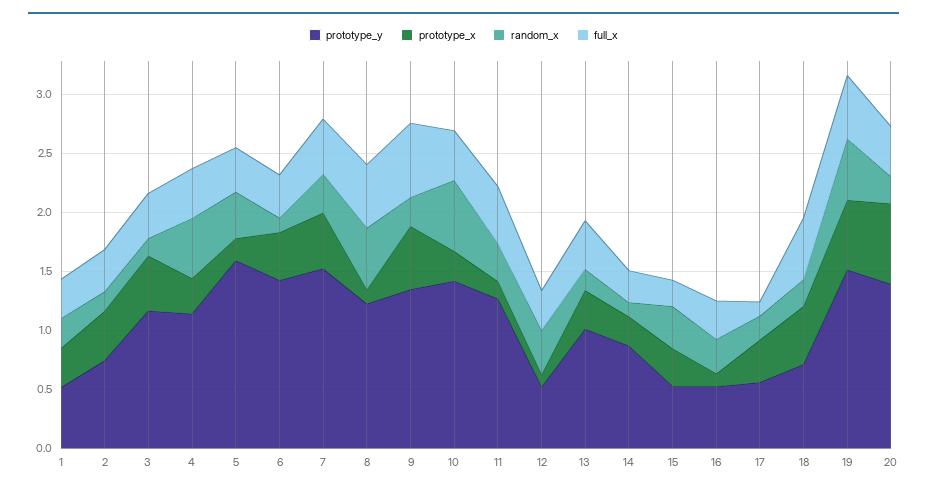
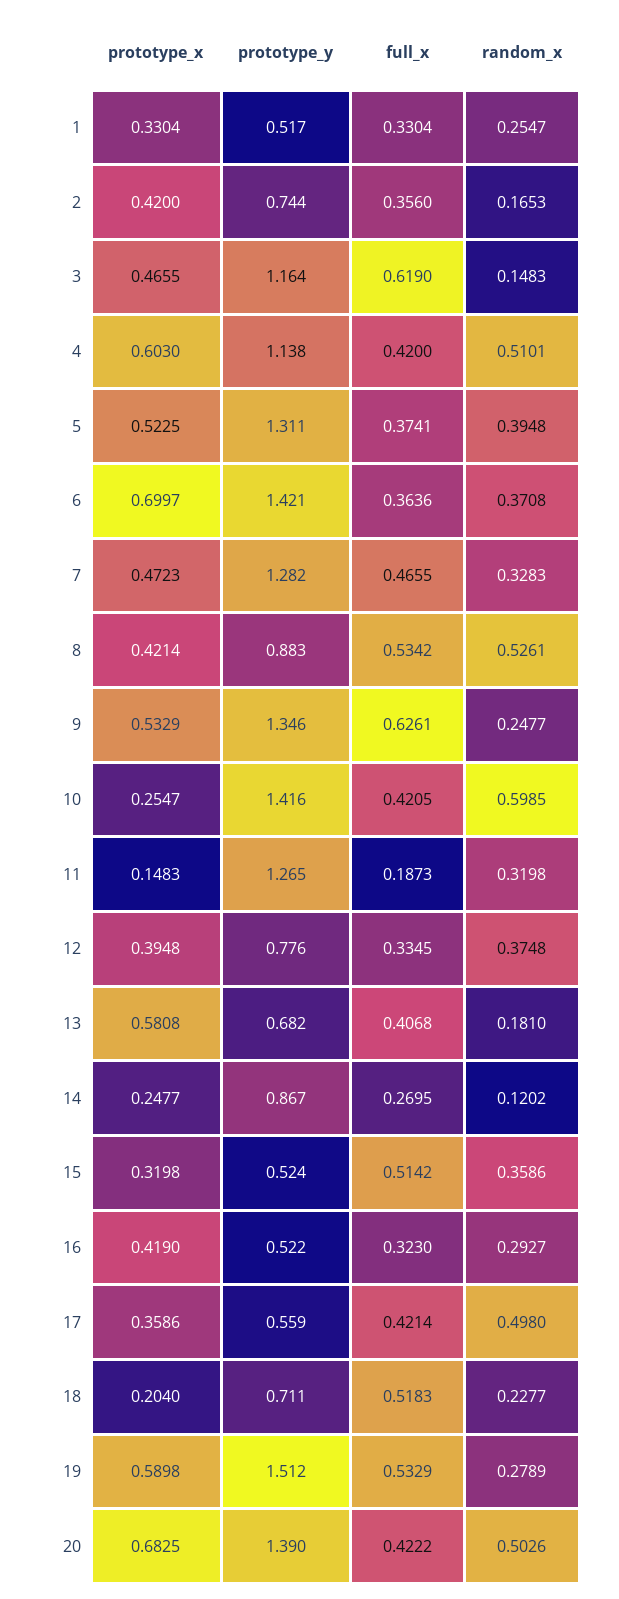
  {
    "prototype_y": {
      "1": 0.517,
      "2": 0.744,
      "3": 1.164,
      "4": 1.138,
-     "5": 1.6,
+     "5": 1.311,
      "6": 1.421,
-     "7": 1.5,
+     "7": 1.282,
-     "8": 1.2,
+     "8": 0.883,
      "9": 1.346,
      "10": 1.416,
      "11": 1.265,
-     "12": 0.5,
+     "12": 0.776,
-     "13": 1,
+     "13": 0.682,
      "14": 0.867,
      "15": 0.524,
      "16": 0.522,
      "17": 0.559,
      "18": 0.711,
      "19": 1.512,
      "20": 1.39
    },
    "prototype_x": {
      "1": 0.3304,
      "2": 0.42,
      "3": 0.4655,
-     "4": 0.3,
+     "4": 0.603,
-     "5": 0.2,
+     "5": 0.5225,
-     "6": 0.4,
+     "6": 0.6997,
      "7": 0.4723,
-     "8": 0.1,
+     "8": 0.4214,
      "9": 0.5329,
      "10": 0.2547,
      "11": 0.1483,
-     "12": 0.1,
+     "12": 0.3948,
-     "13": 0.3,
+     "13": 0.5808,
      "14": 0.2477,
      "15": 0.3198,
-     "16": 0.1,
+     "16": 0.419,
      "17": 0.3586,
-     "18": 0.5,
+     "18": 0.204,
      "19": 0.5898,
      "20": 0.6825
    },
    "random_x": {
      "1": 0.2547,
      "2": 0.1653,
      "3": 0.1483,
      "4": 0.5101,
      "5": 0.3948,
-     "6": 0.1,
+     "6": 0.3708,
      "7": 0.3283,
      "8": 0.5261,
      "9": 0.2477,
      "10": 0.5985,
      "11": 0.3198,
      "12": 0.3748,
      "13": 0.181,
      "14": 0.1202,
      "15": 0.3586,
      "16": 0.2927,
-     "17": 0.2,
+     "17": 0.498,
      "18": 0.2277,
-     "19": 0.5,
+     "19": 0.2789,
-     "20": 0.2
+     "20": 0.5026
    },
    "full_x": {
      "1": 0.3304,
      "2": 0.356,
-     "3": 0.4,
+     "3": 0.619,
      "4": 0.42,
      "5": 0.3741,
      "6": 0.3636,
      "7": 0.4655,
      "8": 0.5342,
      "9": 0.6261,
      "10": 0.4205,
-     "11": 0.5,
+     "11": 0.1873,
      "12": 0.3345,
      "13": 0.4068,
      "14": 0.2695,
-     "15": 0.2,
+     "15": 0.5142,
      "16": 0.323,
-     "17": 0.1,
+     "17": 0.4214,
      "18": 0.5183,
      "19": 0.5329,
      "20": 0.4222
    }
  }

